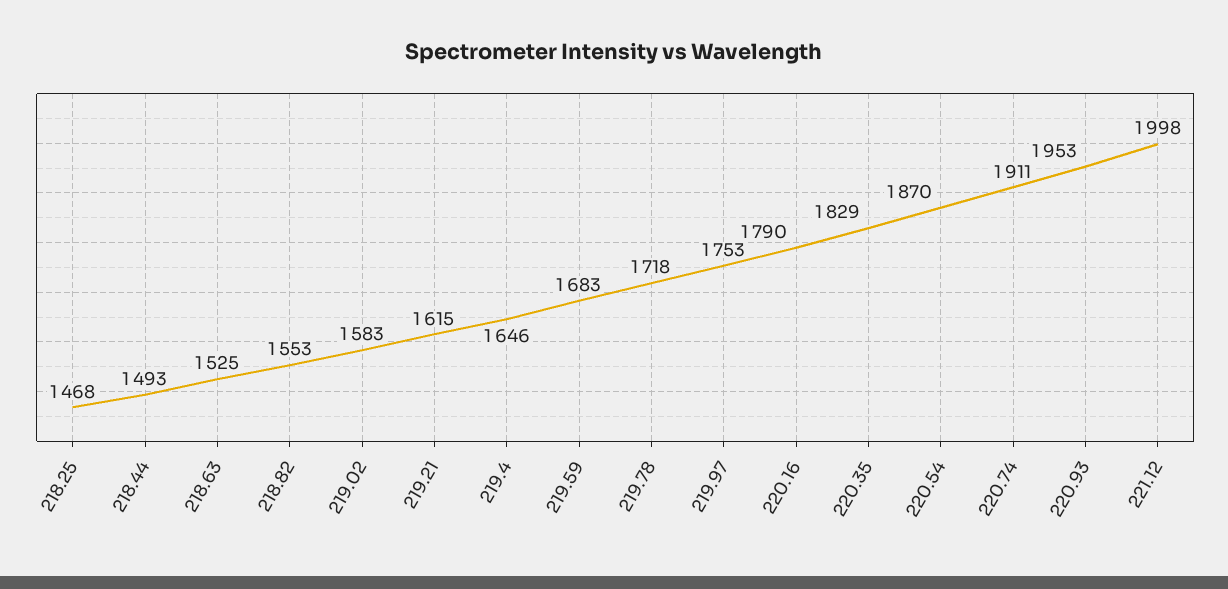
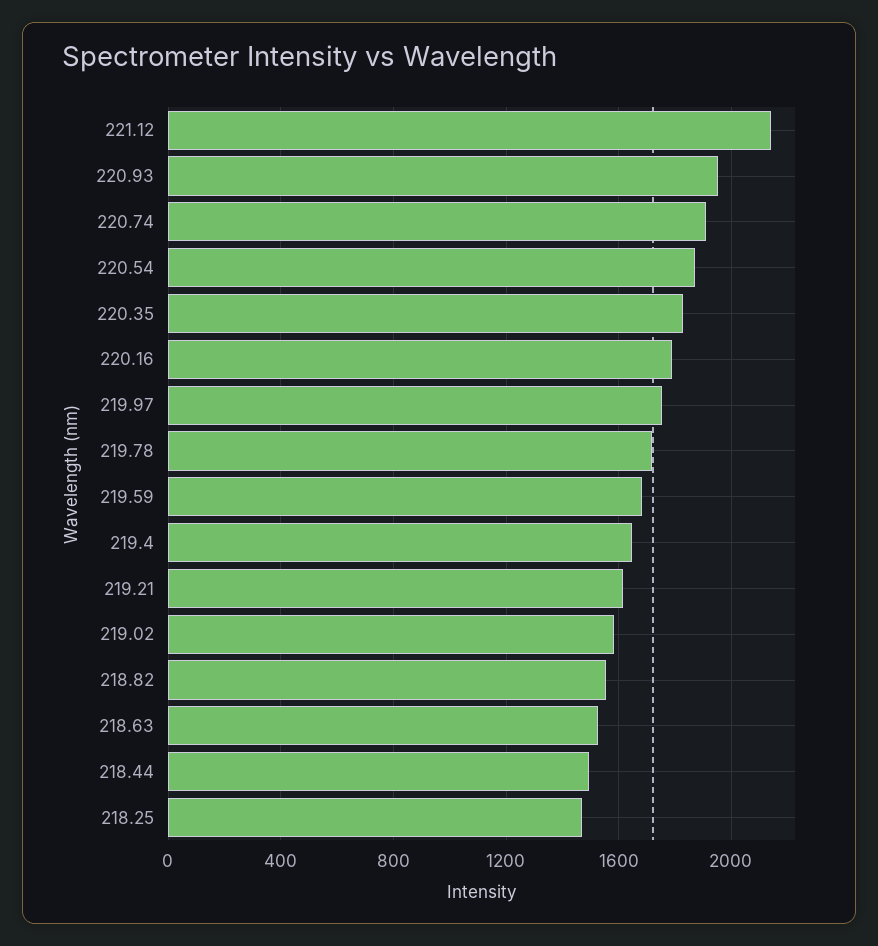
  {
    "218.25": 1468,
    "218.44": 1493,
    "218.63": 1525,
    "218.82": 1553,
    "219.02": 1583,
    "219.21": 1615,
    "219.4": 1646,
    "219.59": 1683,
    "219.78": 1718,
    "219.97": 1753,
    "220.16": 1790,
    "220.35": 1829,
    "220.54": 1870,
    "220.74": 1911,
    "220.93": 1953,
-   "221.12": 1998
+   "221.12": 2150
  }

